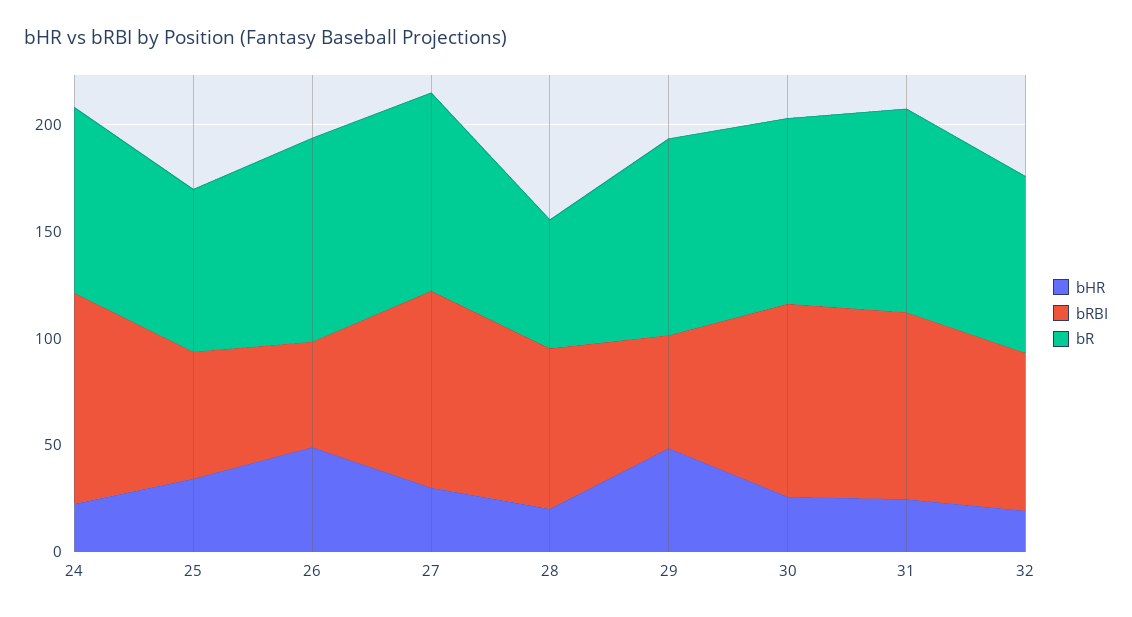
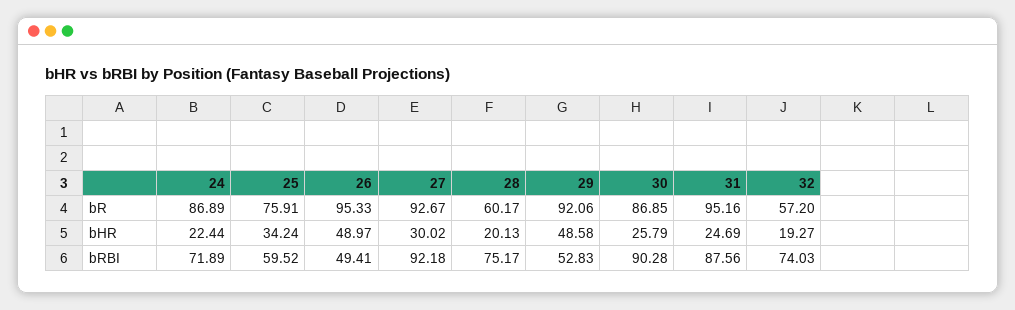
  {
    "bHR": {
      "24": 22.44,
      "25": 34.24,
      "26": 48.97,
      "27": 30.02,
      "28": 20.13,
      "29": 48.58,
      "30": 25.79,
      "31": 24.69,
      "32": 19.27
    },
    "bRBI": {
-     "24": 100,
+     "24": 71.89,
      "25": 59.52,
      "26": 49.41,
      "27": 92.18,
      "28": 75.17,
      "29": 52.83,
      "30": 90.28,
      "31": 87.56,
      "32": 74.03
    },
    "bR": {
      "24": 86.89,
      "25": 75.91,
      "26": 95.33,
      "27": 92.67,
      "28": 60.17,
      "29": 92.06,
      "30": 86.85,
      "31": 95.16,
-     "32": 80
+     "32": 57.2
    }
  }

